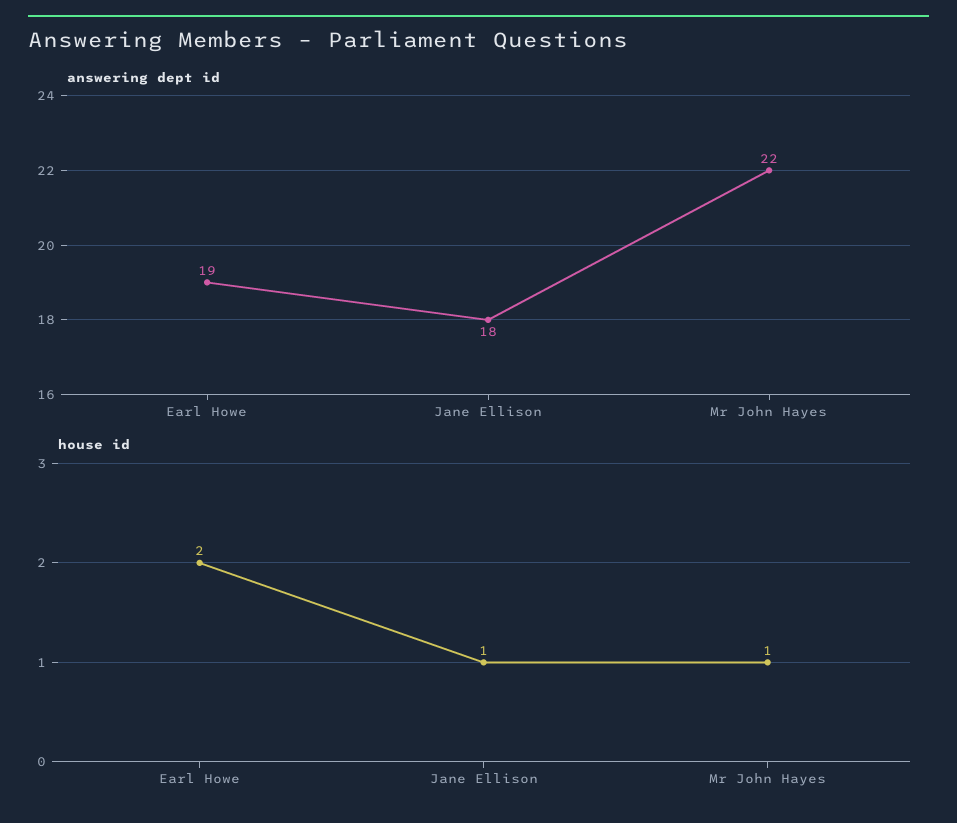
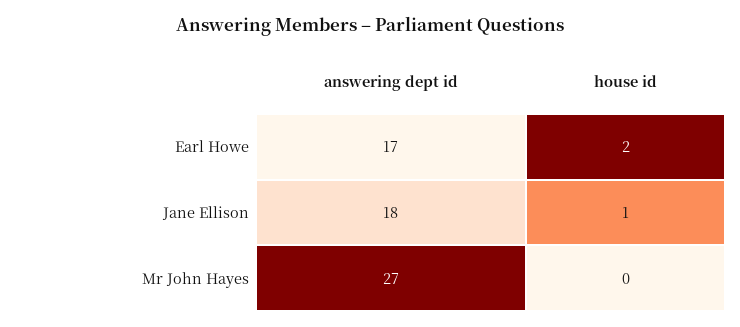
  {
    "answering dept id": {
-     "Earl Howe": 19,
+     "Earl Howe": 17,
      "Jane Ellison": 18,
-     "Mr John Hayes": 22
+     "Mr John Hayes": 27
    },
    "house id": {
      "Earl Howe": 2,
      "Jane Ellison": 1,
-     "Mr John Hayes": 1
+     "Mr John Hayes": 0
    }
  }

